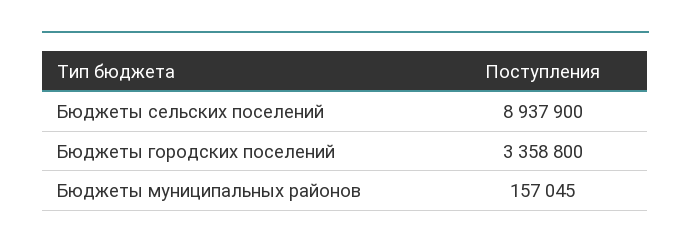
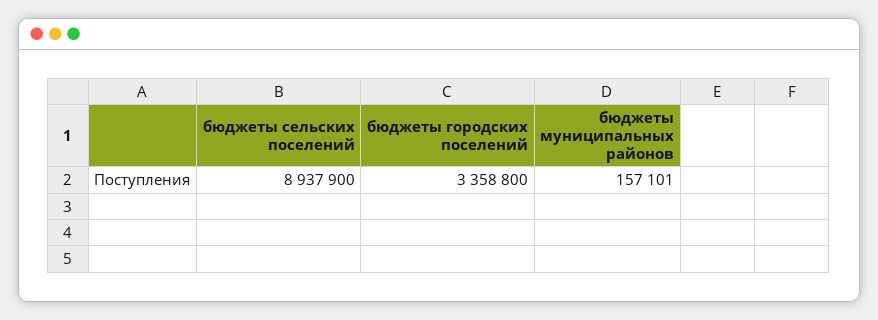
  {
    "Бюджеты сельских поселений": 8937900,
    "Бюджеты городских поселений": 3358800,
-   "Бюджеты муниципальных районов": 157045
+   "Бюджеты муниципальных районов": 157101
  }

